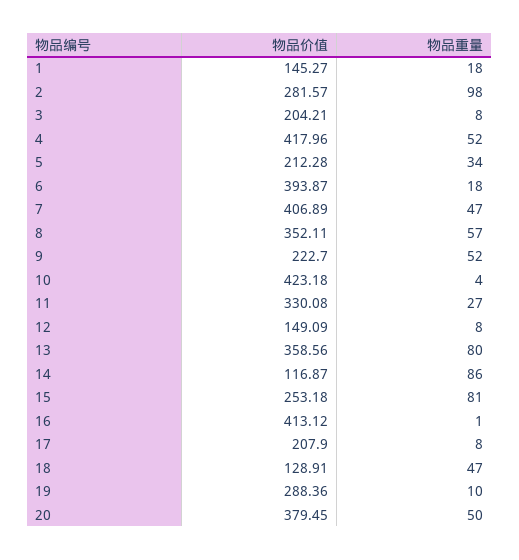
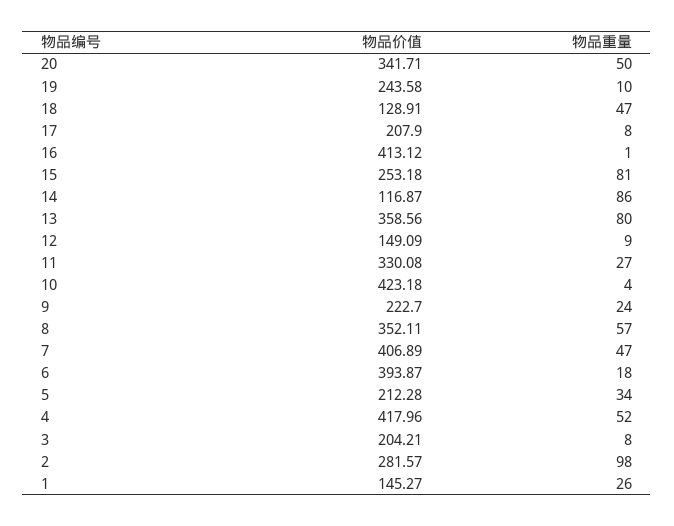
  {
    "物品价值": {
      "1": 145.27,
      "2": 281.57,
      "3": 204.21,
      "4": 417.96,
      "5": 212.28,
      "6": 393.87,
      "7": 406.89,
      "8": 352.11,
      "9": 222.7,
      "10": 423.18,
      "11": 330.08,
      "12": 149.09,
      "13": 358.56,
      "14": 116.87,
      "15": 253.18,
      "16": 413.12,
      "17": 207.9,
      "18": 128.91,
-     "19": 288.36,
+     "19": 243.58,
-     "20": 379.45
+     "20": 341.71
    },
    "物品重量": {
-     "1": 18,
+     "1": 26,
      "2": 98,
      "3": 8,
      "4": 52,
      "5": 34,
      "6": 18,
      "7": 47,
      "8": 57,
-     "9": 52,
+     "9": 24,
      "10": 4,
      "11": 27,
-     "12": 8,
+     "12": 9,
      "13": 80,
      "14": 86,
      "15": 81,
      "16": 1,
      "17": 8,
      "18": 47,
      "19": 10,
      "20": 50
    }
  }

